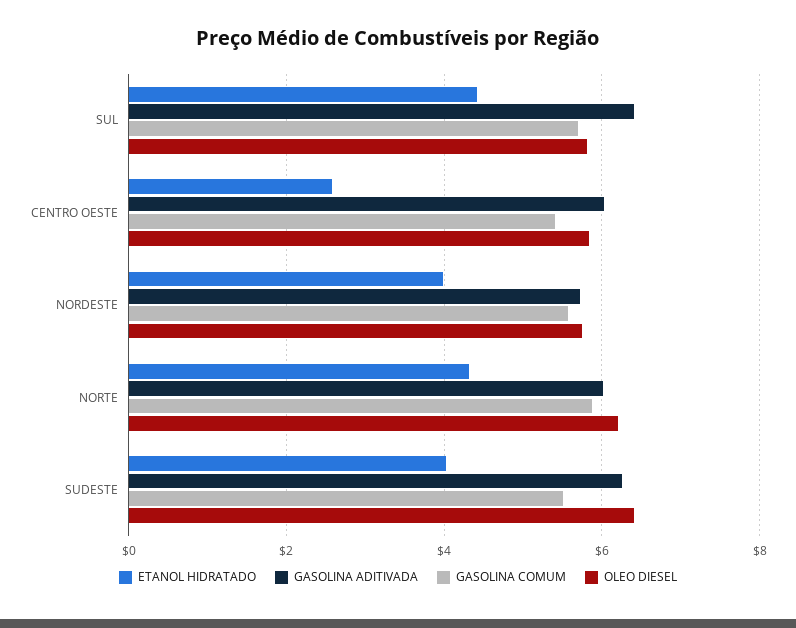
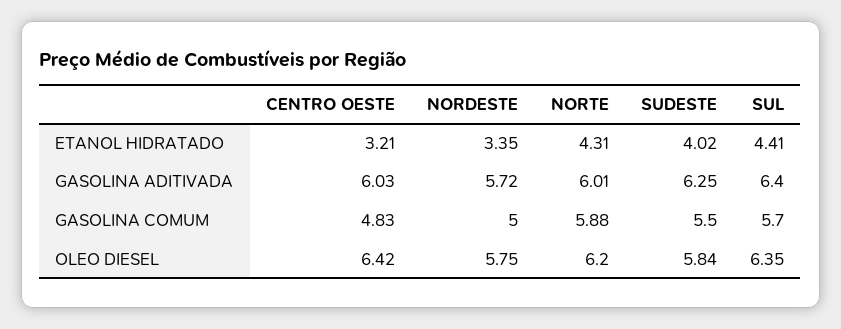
  {
    "ETANOL HIDRATADO": {
      "SUL": 4.41,
-     "CENTRO OESTE": 2.6,
+     "CENTRO OESTE": 3.21,
-     "NORDESTE": 4,
+     "NORDESTE": 3.35,
      "NORTE": 4.31,
      "SUDESTE": 4.02
    },
    "GASOLINA ADITIVADA": {
      "SUL": 6.4,
      "CENTRO OESTE": 6.03,
      "NORDESTE": 5.72,
      "NORTE": 6.01,
      "SUDESTE": 6.25
    },
    "GASOLINA COMUM": {
      "SUL": 5.7,
-     "CENTRO OESTE": 5.4,
+     "CENTRO OESTE": 4.83,
-     "NORDESTE": 5.6,
+     "NORDESTE": 5,
      "NORTE": 5.88,
      "SUDESTE": 5.5
    },
    "OLEO DIESEL": {
-     "SUL": 5.8,
+     "SUL": 6.35,
-     "CENTRO OESTE": 5.8,
+     "CENTRO OESTE": 6.42,
      "NORDESTE": 5.75,
      "NORTE": 6.2,
-     "SUDESTE": 6.4
+     "SUDESTE": 5.84
    }
  }

